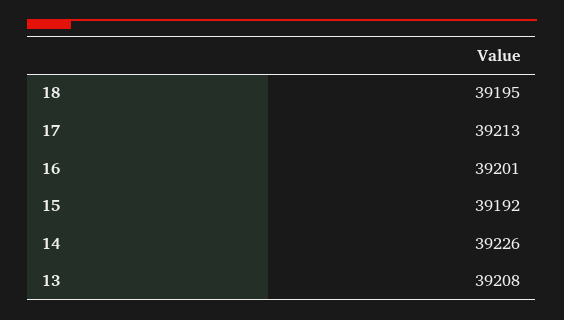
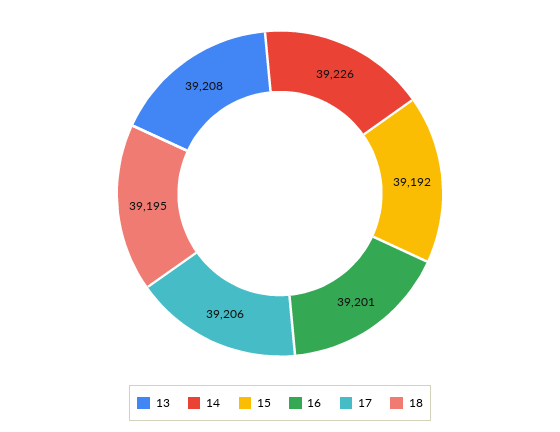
  {
    "18": 39195,
-   "17": 39213,
+   "17": 39206,
    "16": 39201,
    "15": 39192,
    "14": 39226,
    "13": 39208
  }

